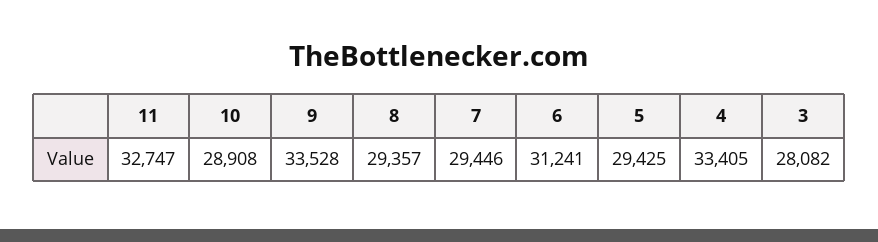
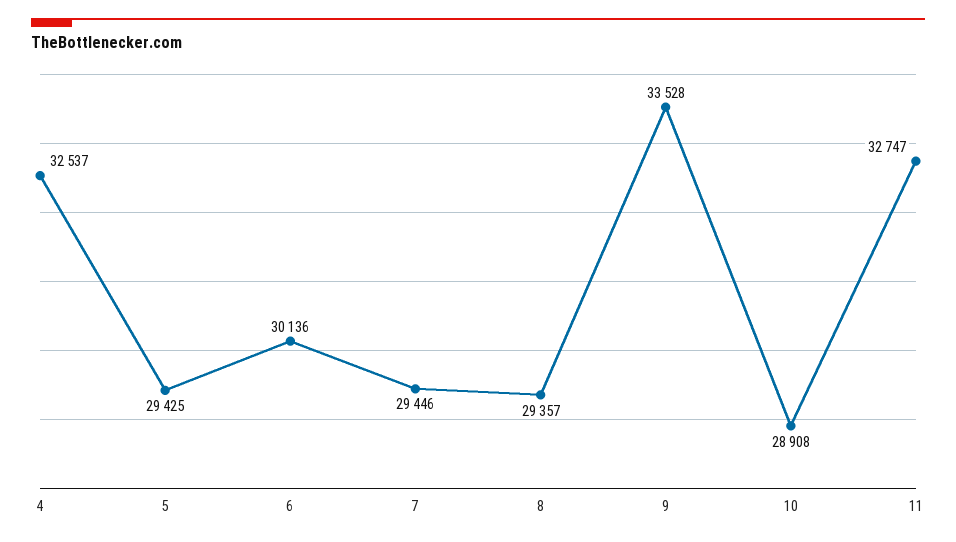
  {
    "11": 32747,
    "10": 28908,
    "9": 33528,
    "8": 29357,
    "7": 29446,
-   "6": 31241,
+   "6": 30136,
    "5": 29425,
-   "4": 33405,
+   "4": 32537
-   "3": 28082
  }

